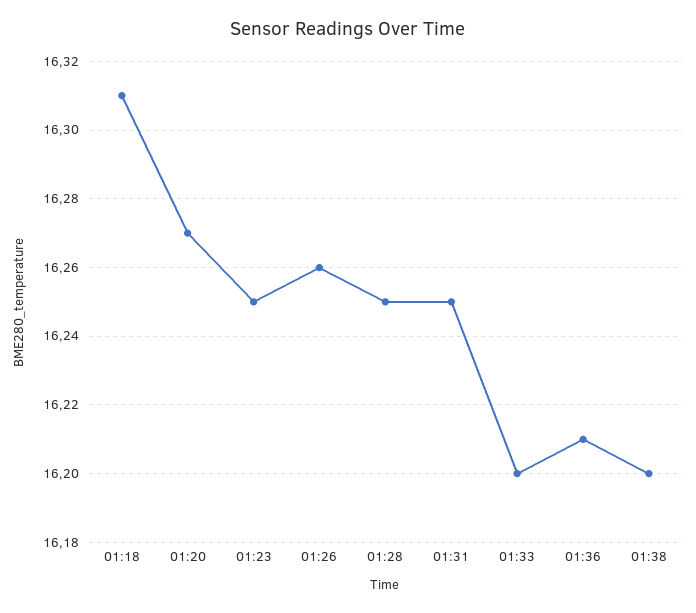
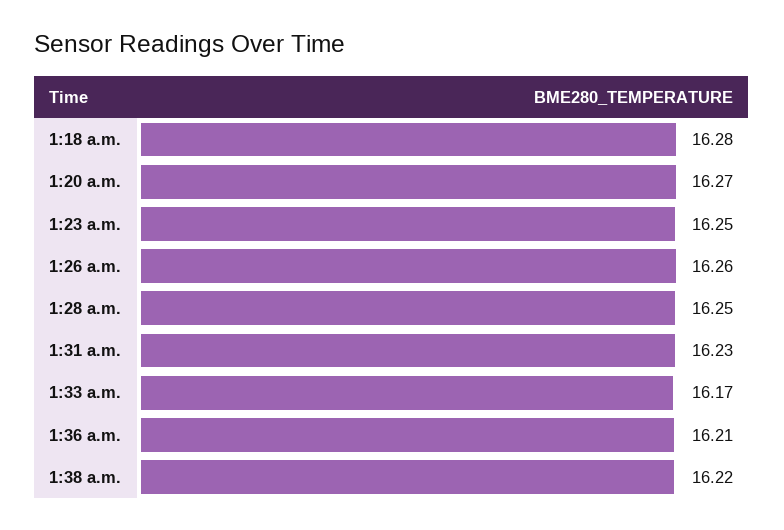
  {
-   "01:18": 16.31,
+   "01:18": 16.28,
    "01:20": 16.27,
    "01:23": 16.25,
    "01:26": 16.26,
    "01:28": 16.25,
-   "01:31": 16.25,
+   "01:31": 16.23,
-   "01:33": 16.2,
+   "01:33": 16.17,
    "01:36": 16.21,
-   "01:38": 16.2
+   "01:38": 16.22
  }

